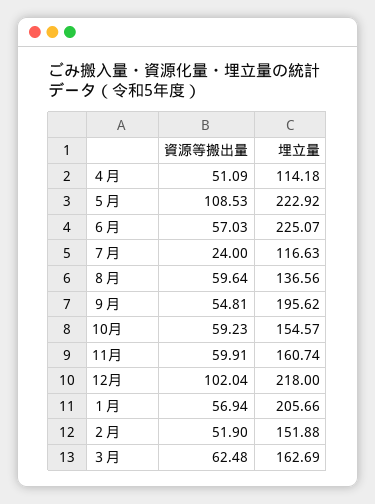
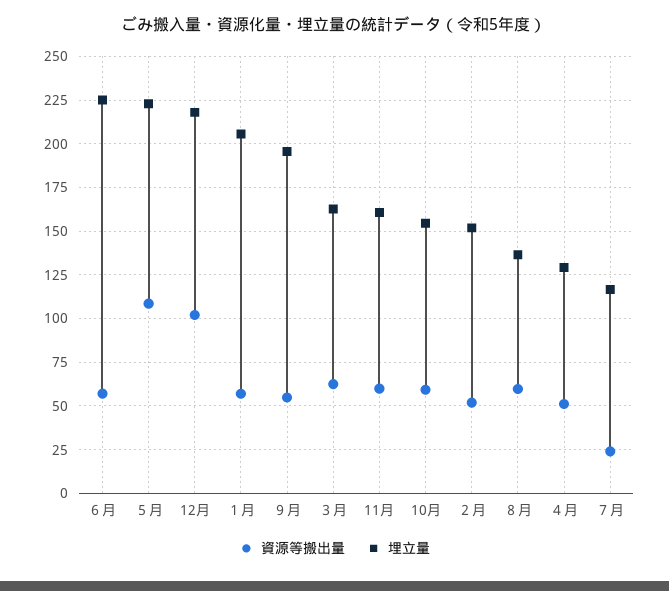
  {
    "資源等搬出量": {
      "４月": 51.09,
      "５月": 108.53,
      "６月": 57.03,
      "７月": 24,
      "８月": 59.64,
      "９月": 54.81,
      "10月": 59.23,
      "11月": 59.91,
      "12月": 102.04,
      "１月": 56.94,
      "２月": 51.9,
      "３月": 62.48
    },
    "埋立量": {
-     "４月": 114.18,
+     "４月": 130,
      "５月": 222.92,
      "６月": 225.07,
      "７月": 116.63,
      "８月": 136.56,
      "９月": 195.62,
      "10月": 154.57,
      "11月": 160.74,
      "12月": 218,
      "１月": 205.66,
      "２月": 151.88,
      "３月": 162.69
    }
  }

